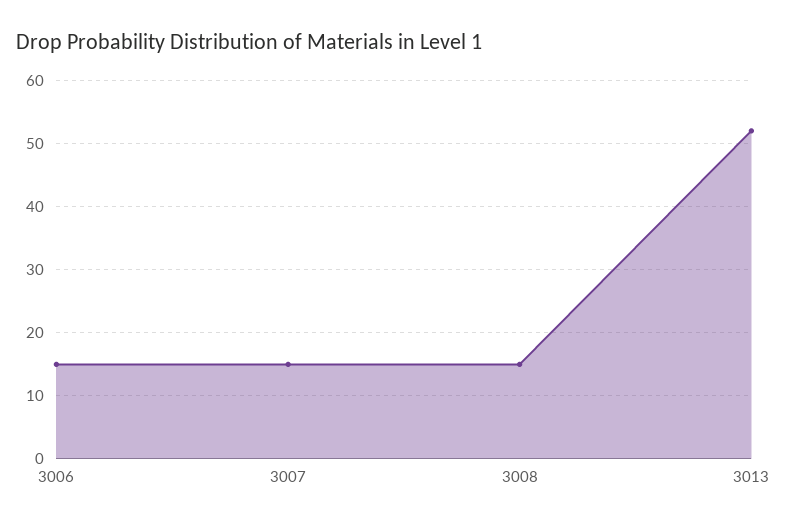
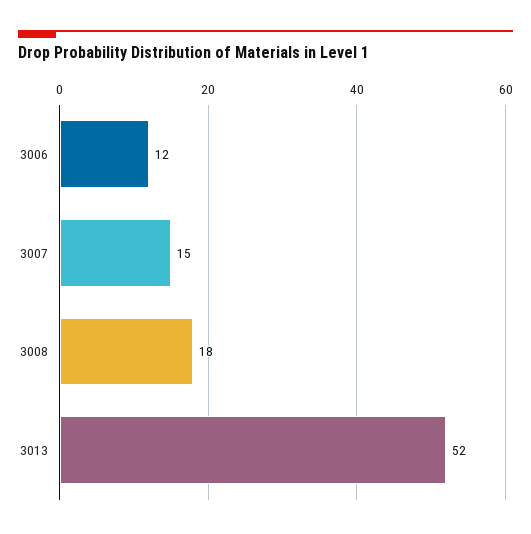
  {
-   "3006": 15,
+   "3006": 12,
    "3007": 15,
-   "3008": 15,
+   "3008": 18,
    "3013": 52
  }

